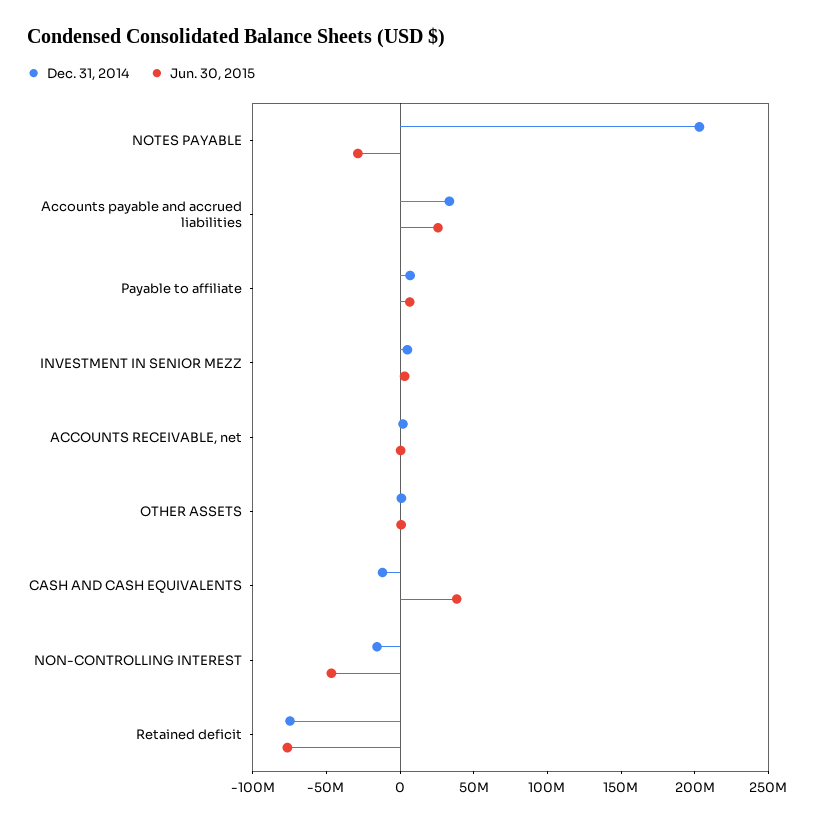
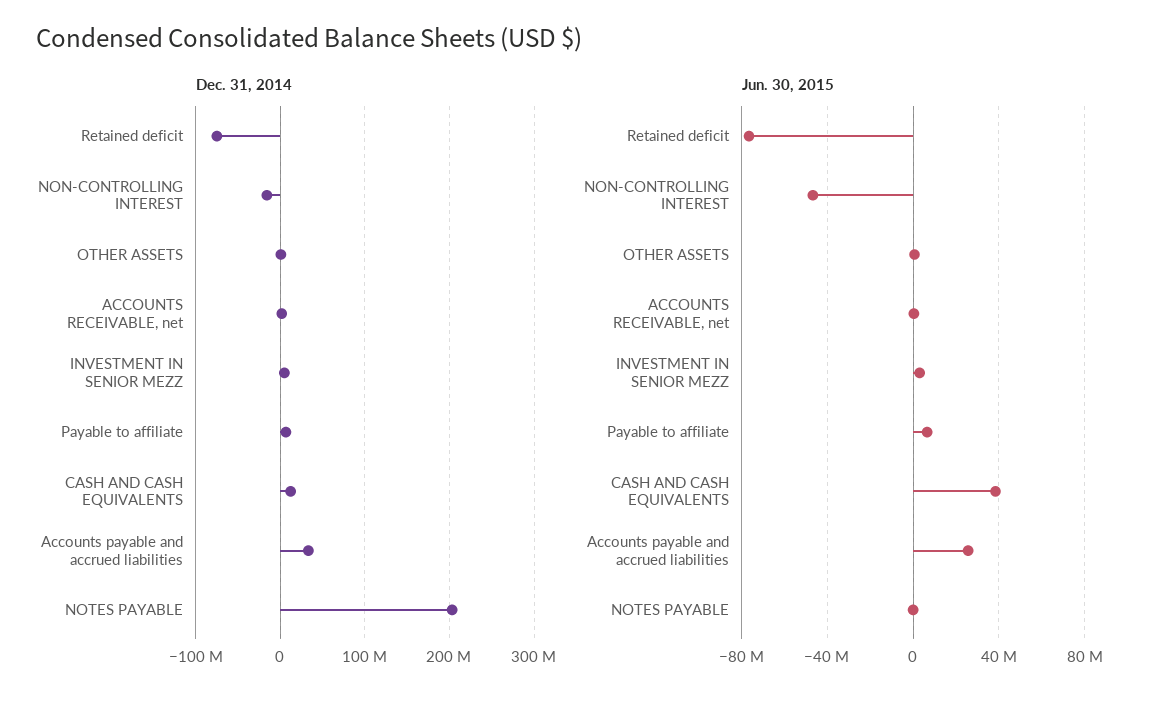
  {
    "Dec. 31, 2014": {
      "NOTES PAYABLE": 200000000,
      "Accounts payable and accrued liabilities": 30000000,
      "Payable to affiliate": 10000000,
      "INVESTMENT IN SENIOR MEZZ": 0,
      "ACCOUNTS RECEIVABLE, net": 0,
      "OTHER ASSETS": 0,
-     "CASH AND CASH EQUIVALENTS": -10000000,
+     "CASH AND CASH EQUIVALENTS": 10000000,
      "NON-CONTROLLING INTEREST": -20000000,
      "Retained deficit": -70000000
    },
    "Jun. 30, 2015": {
-     "NOTES PAYABLE": -30000000,
+     "NOTES PAYABLE": 0,
      "Accounts payable and accrued liabilities": 25000000,
      "Payable to affiliate": 5000000,
      "INVESTMENT IN SENIOR MEZZ": 5000000,
      "ACCOUNTS RECEIVABLE, net": 0,
      "OTHER ASSETS": 0,
      "CASH AND CASH EQUIVALENTS": 40000000,
      "NON-CONTROLLING INTEREST": -45000000,
      "Retained deficit": -75000000
    }
  }

